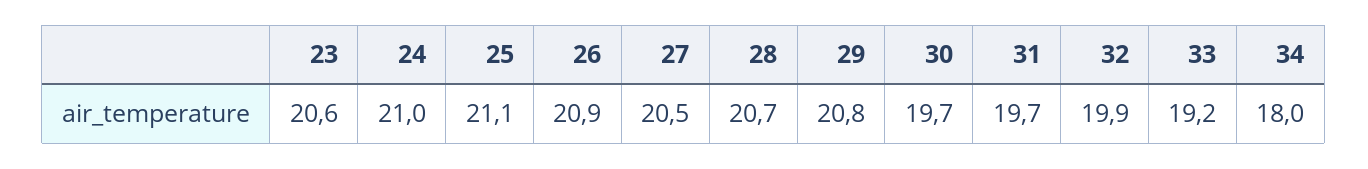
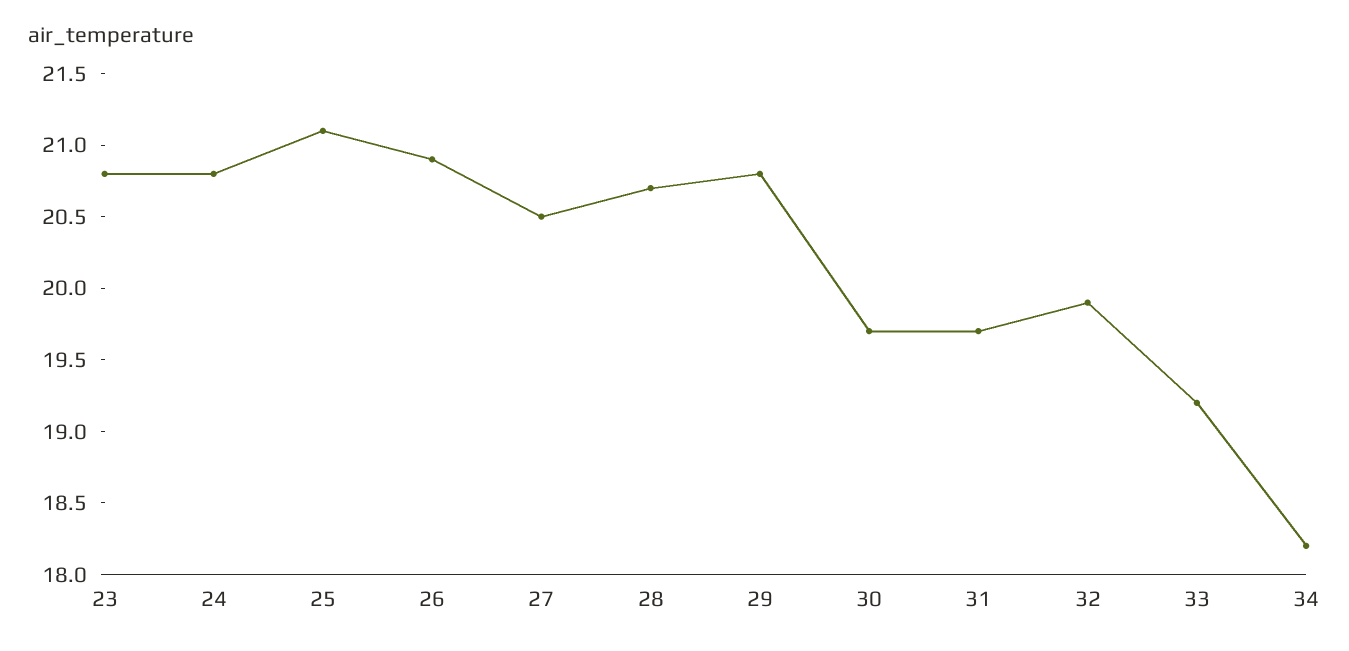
  {
-   "23": 20.6,
+   "23": 20.8,
-   "24": 21,
+   "24": 20.8,
    "25": 21.1,
    "26": 20.9,
    "27": 20.5,
    "28": 20.7,
    "29": 20.8,
    "30": 19.7,
    "31": 19.7,
    "32": 19.9,
    "33": 19.2,
-   "34": 18
+   "34": 18.2
  }

